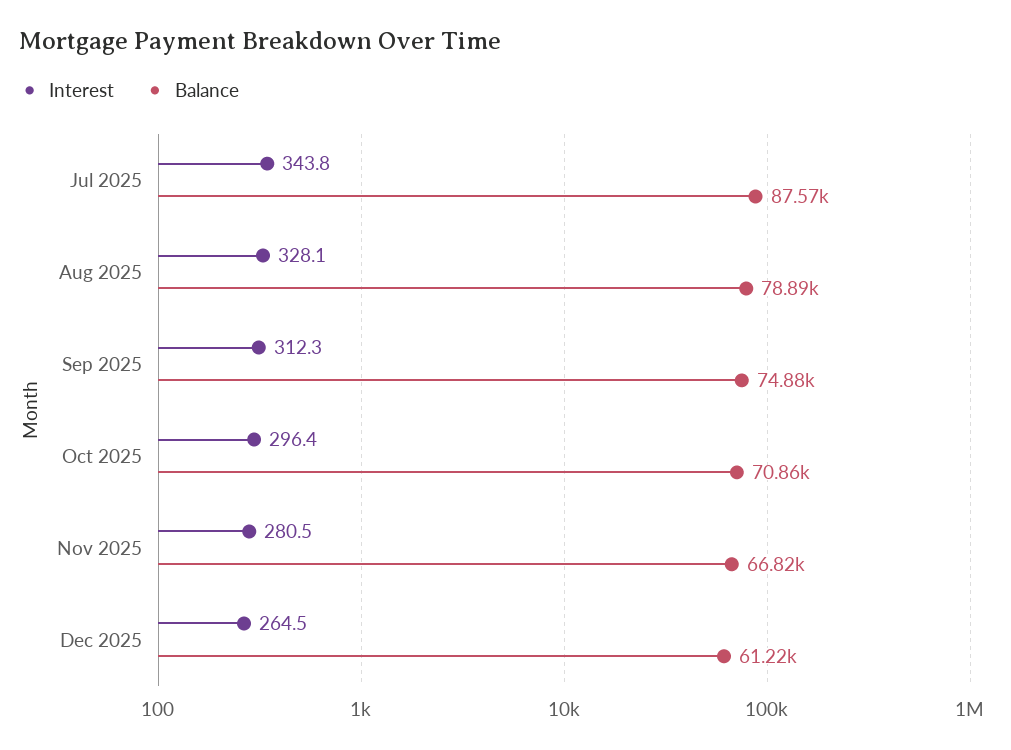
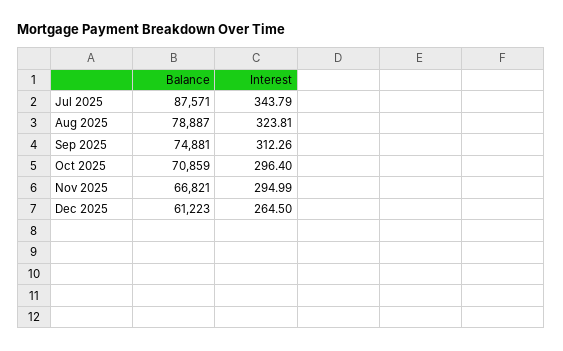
  {
    "Interest": {
      "Jul 2025": 343.79,
-     "Aug 2025": 328.1,
+     "Aug 2025": 323.81,
      "Sep 2025": 312.26,
      "Oct 2025": 296.4,
-     "Nov 2025": 280.5,
+     "Nov 2025": 294.99,
      "Dec 2025": 264.5
    },
    "Balance": {
      "Jul 2025": 87571,
      "Aug 2025": 78887,
      "Sep 2025": 74881,
      "Oct 2025": 70859,
      "Nov 2025": 66821,
      "Dec 2025": 61223
    }
  }

